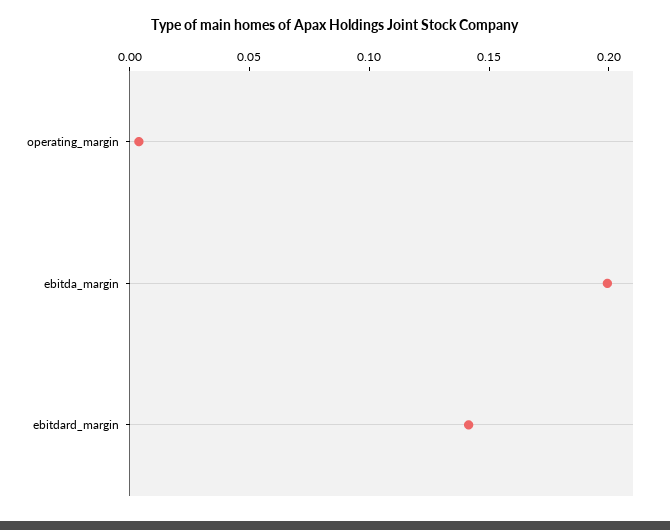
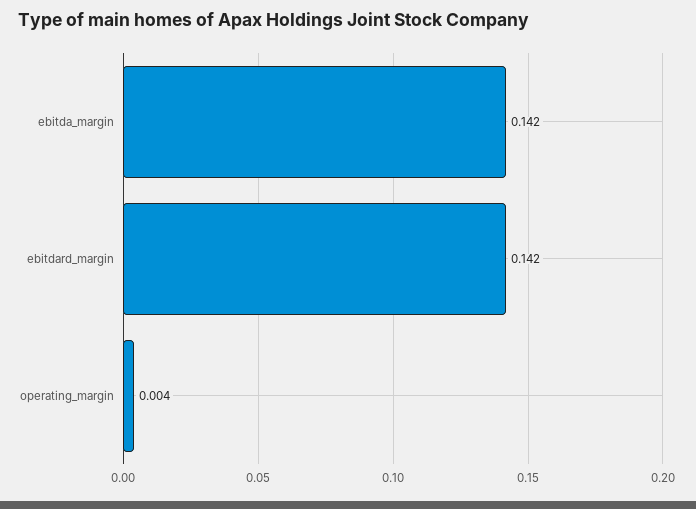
  {
    "operating_margin": 0.004,
-   "ebitda_margin": 0.2,
+   "ebitda_margin": 0.142,
    "ebitdard_margin": 0.142
  }

